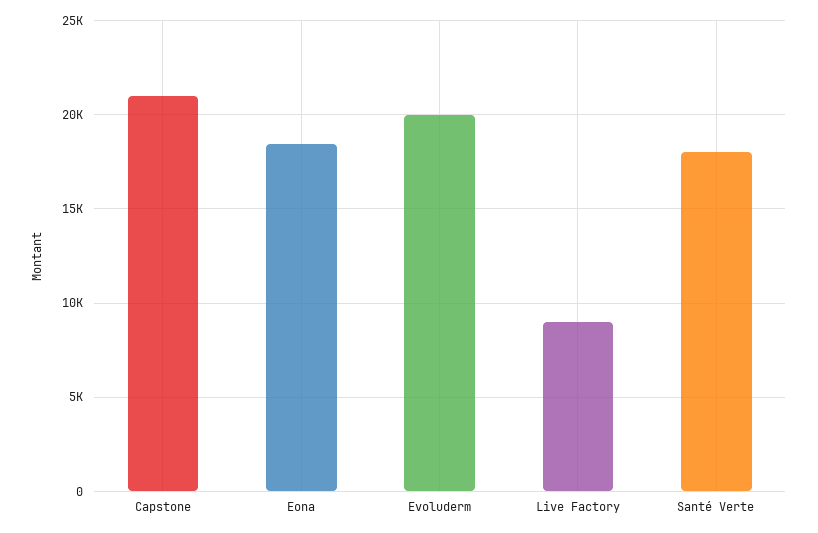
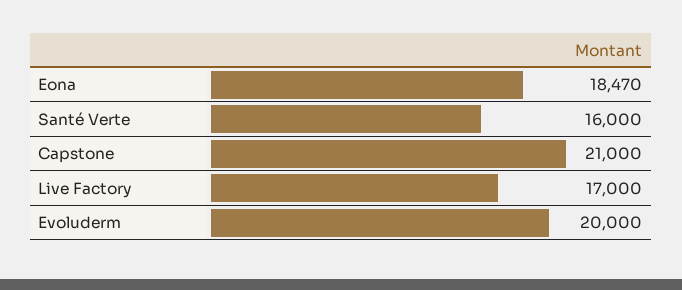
  {
    "Capstone": 21000,
    "Eona": 18470,
    "Evoluderm": 20000,
-   "Live Factory": 9000,
+   "Live Factory": 17000,
-   "Santé Verte": 18000
+   "Santé Verte": 16000
  }

